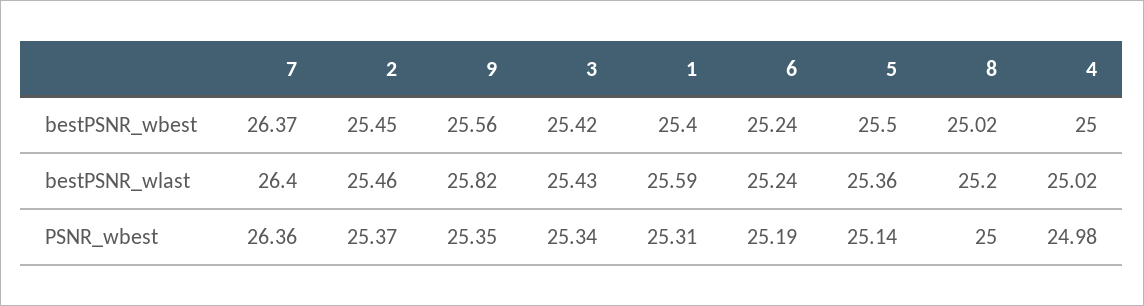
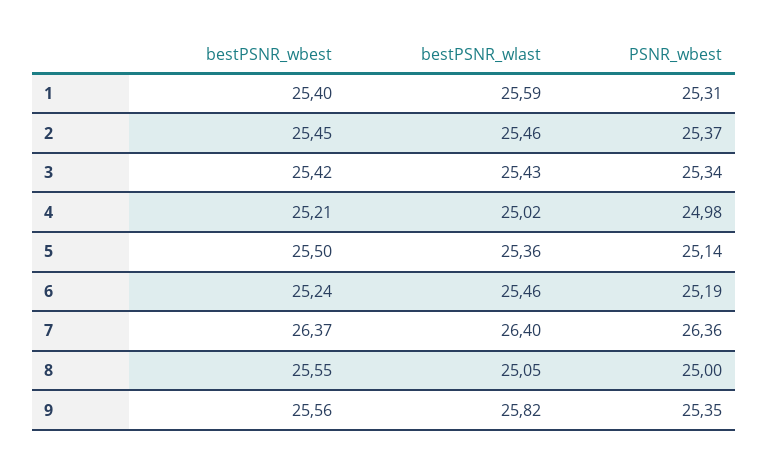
  {
    "7": {
      "bestPSNR_wbest": 26.37,
      "bestPSNR_wlast": 26.4,
      "PSNR_wbest": 26.36
    },
    "2": {
      "bestPSNR_wbest": 25.45,
      "bestPSNR_wlast": 25.46,
      "PSNR_wbest": 25.37
    },
    "9": {
      "bestPSNR_wbest": 25.56,
      "bestPSNR_wlast": 25.82,
      "PSNR_wbest": 25.35
    },
    "3": {
      "bestPSNR_wbest": 25.42,
      "bestPSNR_wlast": 25.43,
      "PSNR_wbest": 25.34
    },
    "1": {
      "bestPSNR_wbest": 25.4,
      "bestPSNR_wlast": 25.59,
      "PSNR_wbest": 25.31
    },
    "6": {
      "bestPSNR_wbest": 25.24,
-     "bestPSNR_wlast": 25.24,
+     "bestPSNR_wlast": 25.46,
      "PSNR_wbest": 25.19
    },
    "5": {
      "bestPSNR_wbest": 25.5,
      "bestPSNR_wlast": 25.36,
      "PSNR_wbest": 25.14
    },
    "8": {
-     "bestPSNR_wbest": 25.02,
+     "bestPSNR_wbest": 25.55,
-     "bestPSNR_wlast": 25.2,
+     "bestPSNR_wlast": 25.05,
      "PSNR_wbest": 25
    },
    "4": {
-     "bestPSNR_wbest": 25,
+     "bestPSNR_wbest": 25.21,
      "bestPSNR_wlast": 25.02,
      "PSNR_wbest": 24.98
    }
  }

